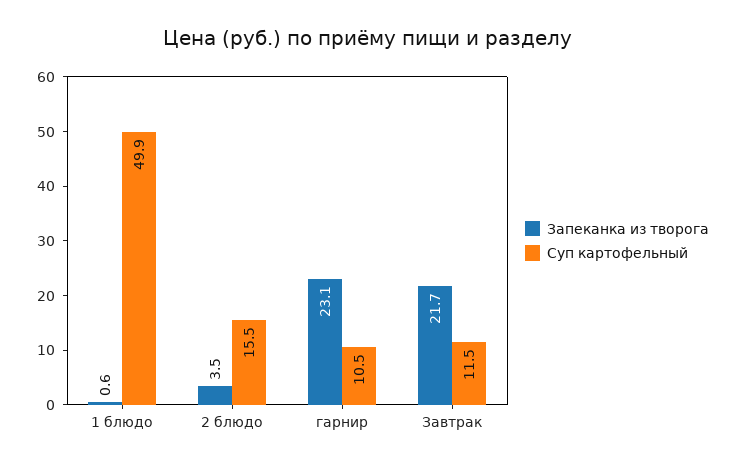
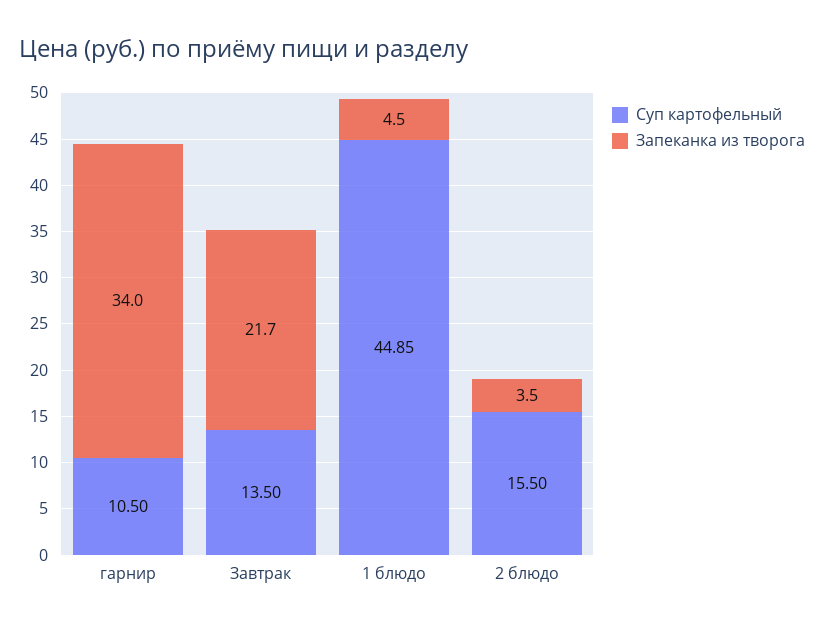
  {
    "Запеканка из творога": {
-     "1 блюдо": 0.6,
+     "1 блюдо": 4.5,
      "2 блюдо": 3.5,
-     "гарнир": 23.1,
+     "гарнир": 34,
      "Завтрак": 21.7
    },
    "Суп картофельный": {
-     "1 блюдо": 49.9,
+     "1 блюдо": 44.85,
      "2 блюдо": 15.5,
      "гарнир": 10.5,
-     "Завтрак": 11.5
+     "Завтрак": 13.5
    }
  }

